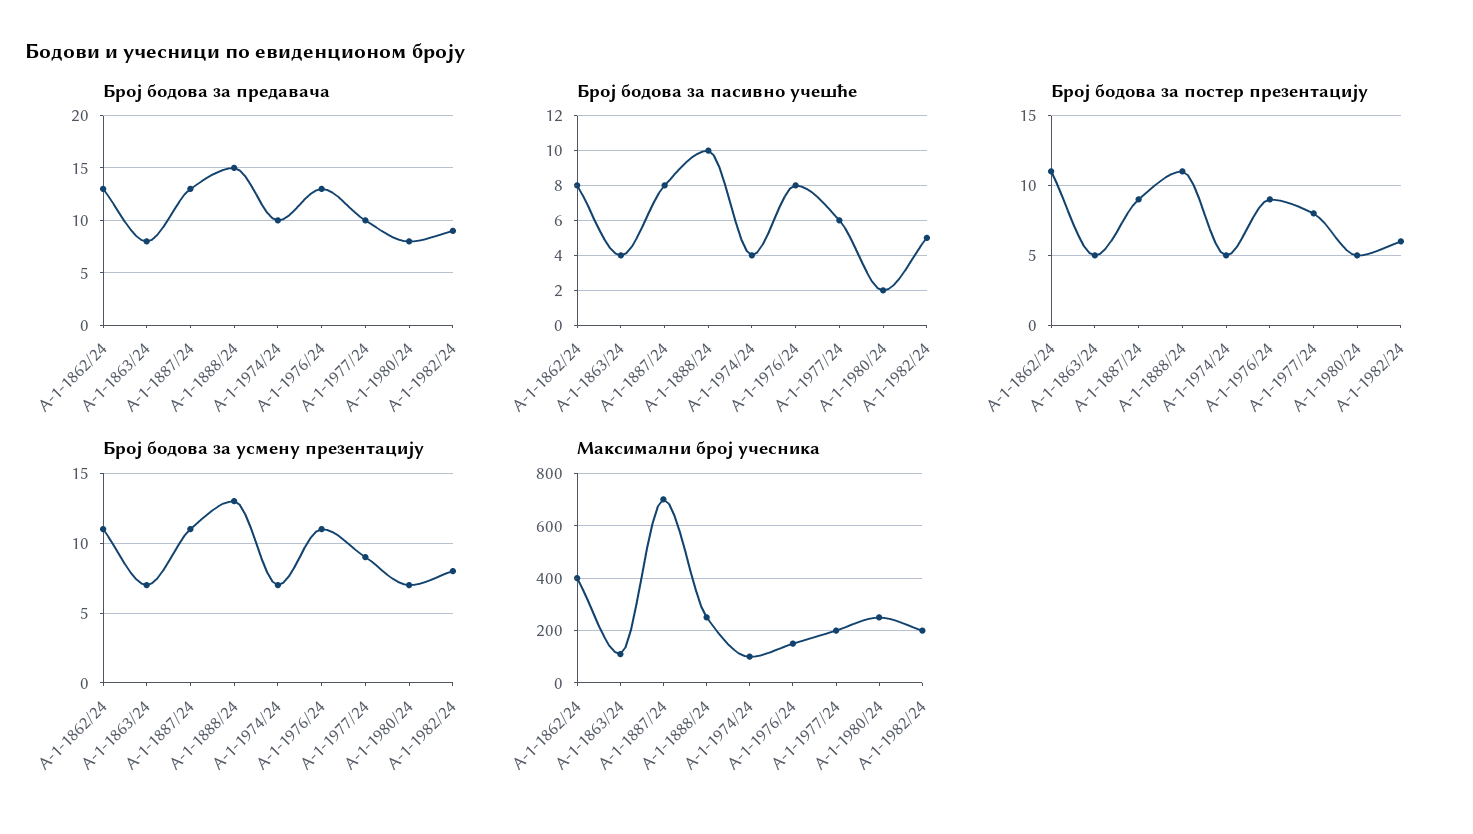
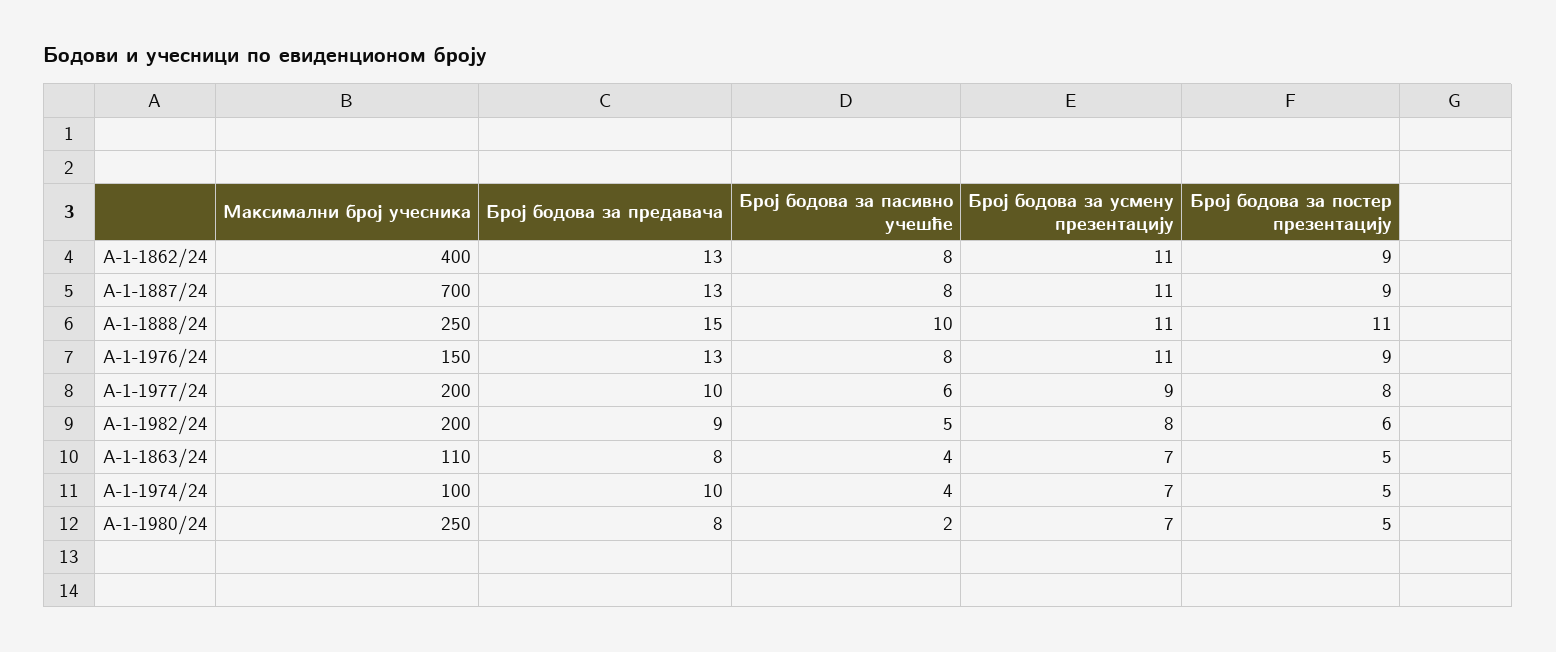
  {
    "Број бодова за предавача": {
      "А-1-1862/24": 13,
      "А-1-1863/24": 8,
      "А-1-1887/24": 13,
      "А-1-1888/24": 15,
      "А-1-1974/24": 10,
      "А-1-1976/24": 13,
      "А-1-1977/24": 10,
      "А-1-1980/24": 8,
      "А-1-1982/24": 9
    },
    "Број бодова за пасивно учешће": {
      "А-1-1862/24": 8,
      "А-1-1863/24": 4,
      "А-1-1887/24": 8,
      "А-1-1888/24": 10,
      "А-1-1974/24": 4,
      "А-1-1976/24": 8,
      "А-1-1977/24": 6,
      "А-1-1980/24": 2,
      "А-1-1982/24": 5
    },
    "Број бодова за постер презентацију": {
-     "А-1-1862/24": 11,
+     "А-1-1862/24": 9,
      "А-1-1863/24": 5,
      "А-1-1887/24": 9,
      "А-1-1888/24": 11,
      "А-1-1974/24": 5,
      "А-1-1976/24": 9,
      "А-1-1977/24": 8,
      "А-1-1980/24": 5,
      "А-1-1982/24": 6
    },
    "Број бодова за усмену презентацију": {
      "А-1-1862/24": 11,
      "А-1-1863/24": 7,
      "А-1-1887/24": 11,
-     "А-1-1888/24": 13,
+     "А-1-1888/24": 11,
      "А-1-1974/24": 7,
      "А-1-1976/24": 11,
      "А-1-1977/24": 9,
      "А-1-1980/24": 7,
      "А-1-1982/24": 8
    },
    "Максимални број учесника": {
      "А-1-1862/24": 400,
      "А-1-1863/24": 110,
      "А-1-1887/24": 700,
      "А-1-1888/24": 250,
      "А-1-1974/24": 100,
      "А-1-1976/24": 150,
      "А-1-1977/24": 200,
      "А-1-1980/24": 250,
      "А-1-1982/24": 200
    }
  }

